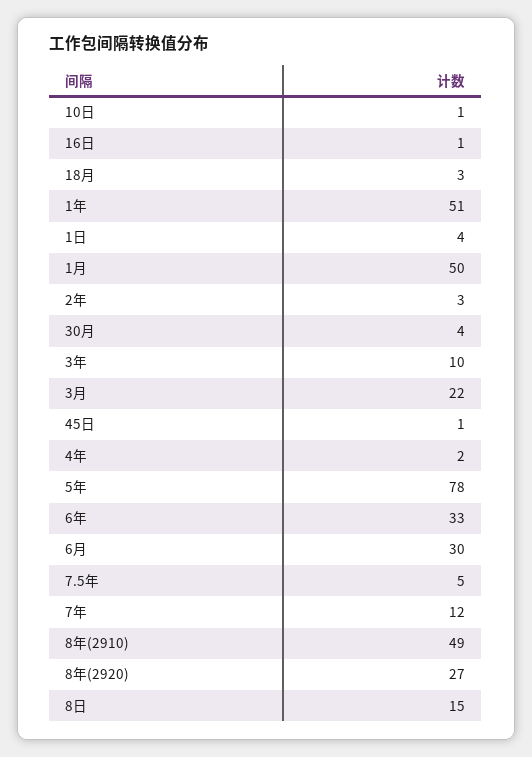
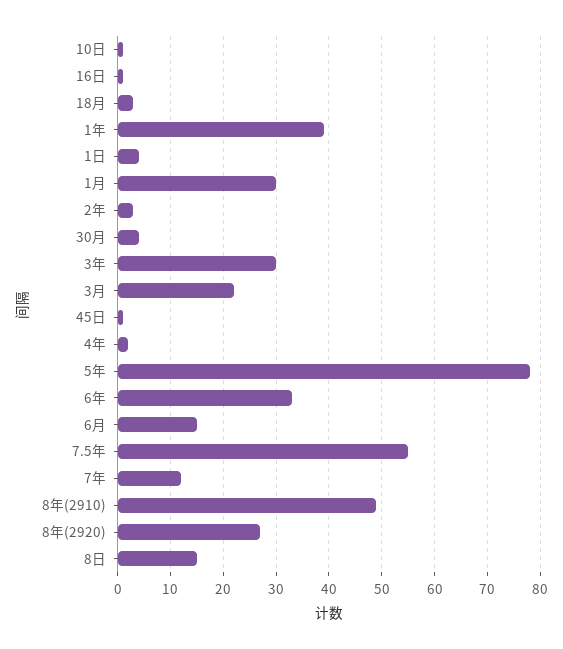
  {
    "10日": 1,
    "16日": 1,
    "18月": 3,
-   "1年": 51,
+   "1年": 40,
    "1日": 4,
-   "1月": 50,
+   "1月": 30,
    "2年": 3,
    "30月": 4,
-   "3年": 10,
+   "3年": 30,
    "3月": 22,
    "45日": 1,
    "4年": 2,
    "5年": 78,
    "6年": 33,
-   "6月": 30,
+   "6月": 15,
-   "7.5年": 5,
+   "7.5年": 55,
    "7年": 12,
    "8年(2910)": 49,
    "8年(2920)": 27,
    "8日": 15
  }

